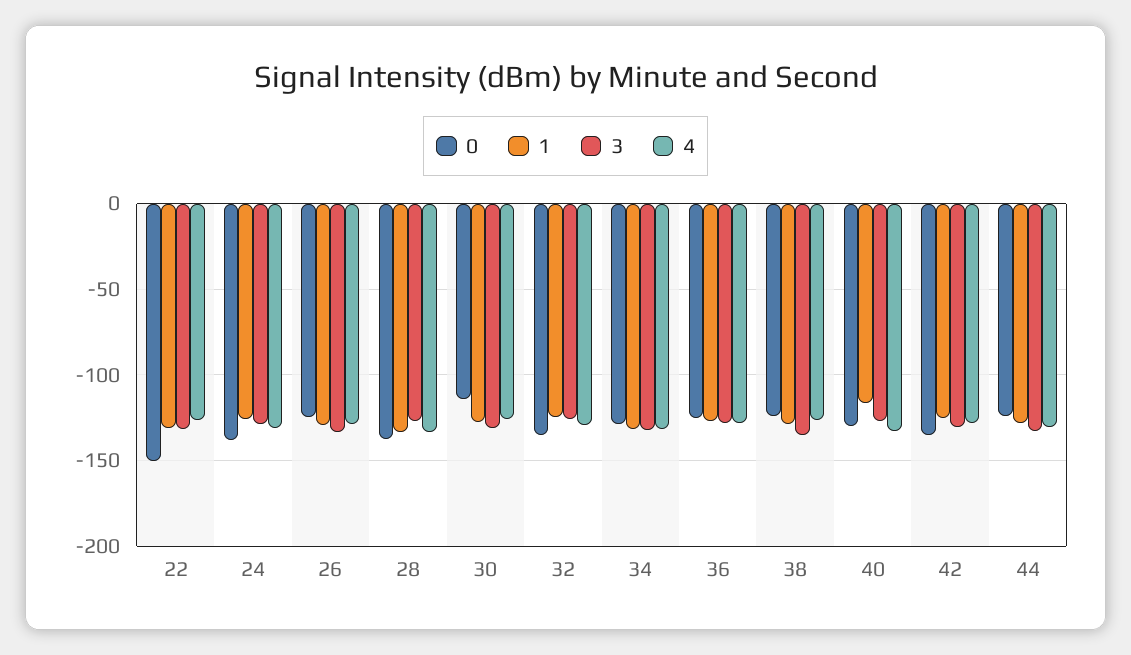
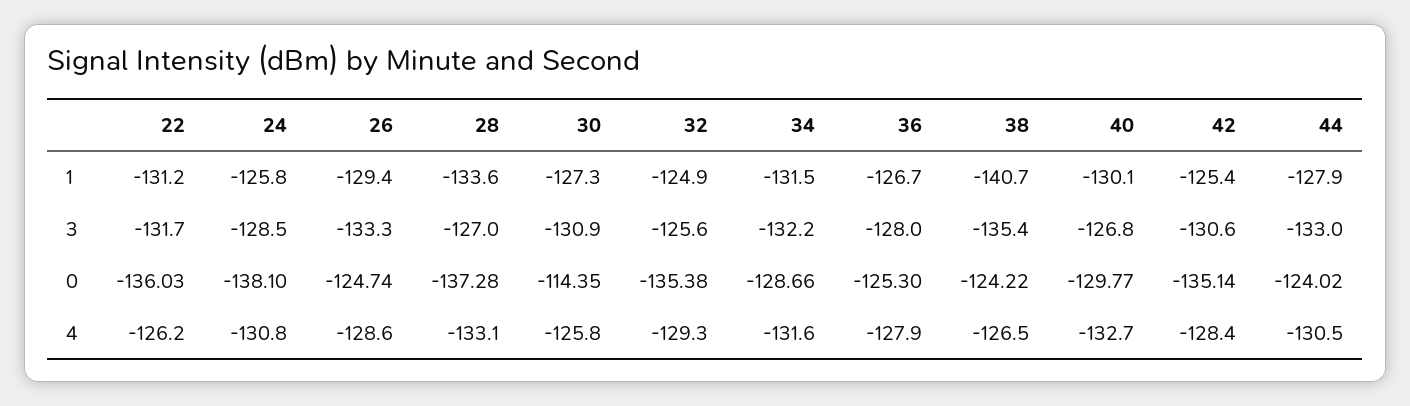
  {
    "0": {
-     "22": -150,
+     "22": -136.03,
      "24": -138.1,
      "26": -124.74,
      "28": -137.28,
      "30": -114.35,
      "32": -135.38,
      "34": -128.66,
      "36": -125.3,
      "38": -124.22,
      "40": -129.77,
      "42": -135.14,
      "44": -124.02
    },
    "1": {
      "22": -131.2,
      "24": -125.8,
      "26": -129.4,
      "28": -133.6,
      "30": -127.3,
      "32": -124.9,
      "34": -131.5,
      "36": -126.7,
-     "38": -130,
+     "38": -140.7,
-     "40": -115,
+     "40": -130.1,
      "42": -125.4,
      "44": -127.9
    },
    "3": {
      "22": -131.7,
      "24": -128.5,
      "26": -133.3,
      "28": -127,
      "30": -130.9,
      "32": -125.6,
      "34": -132.2,
      "36": -128,
      "38": -135.4,
      "40": -126.8,
      "42": -130.6,
      "44": -133
    },
    "4": {
      "22": -126.2,
      "24": -130.8,
      "26": -128.6,
      "28": -133.1,
      "30": -125.8,
      "32": -129.3,
      "34": -131.6,
      "36": -127.9,
      "38": -126.5,
      "40": -132.7,
      "42": -128.4,
      "44": -130.5
    }
  }

